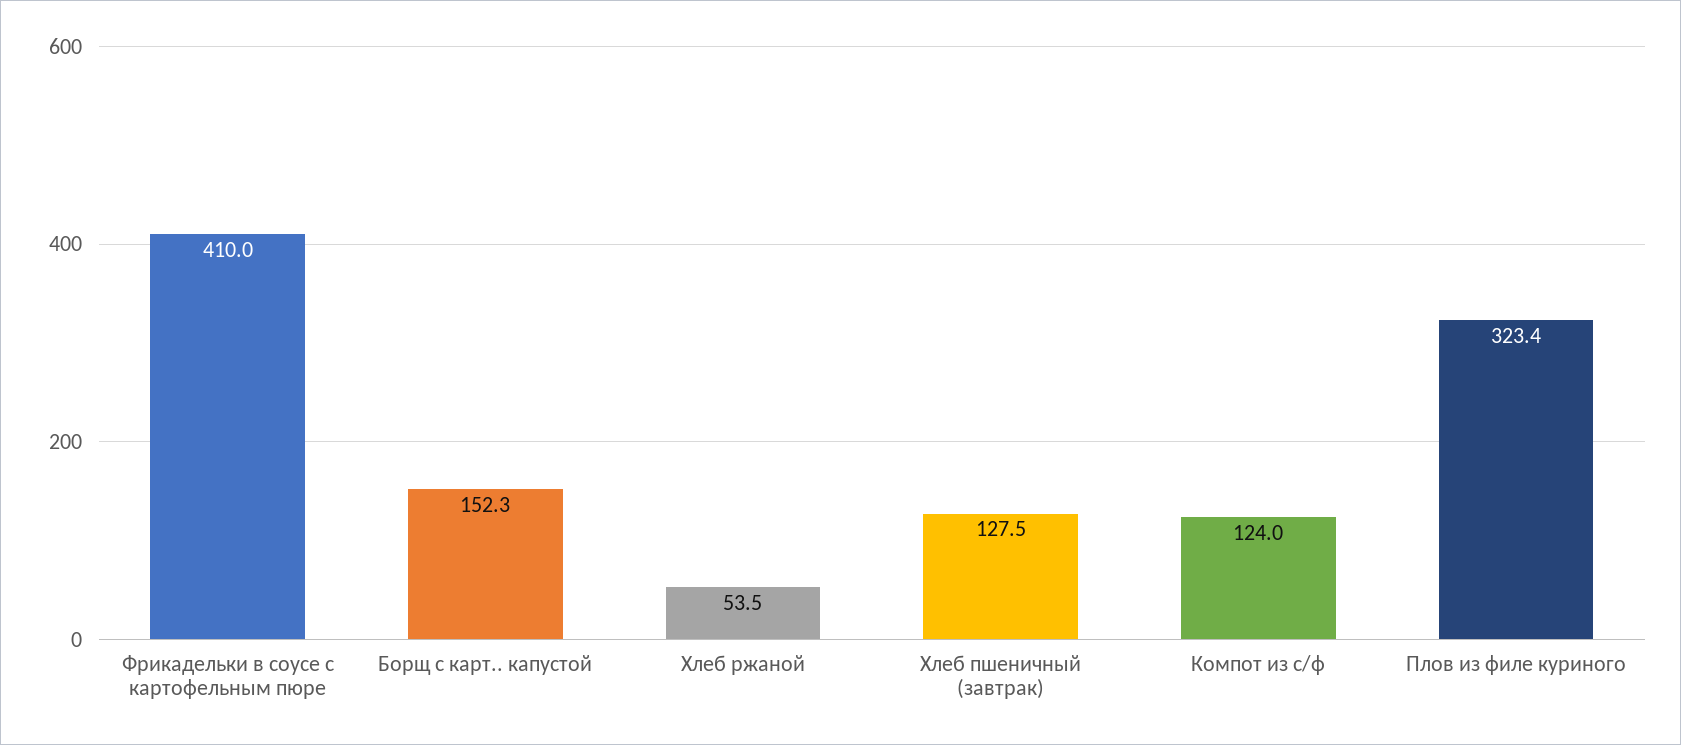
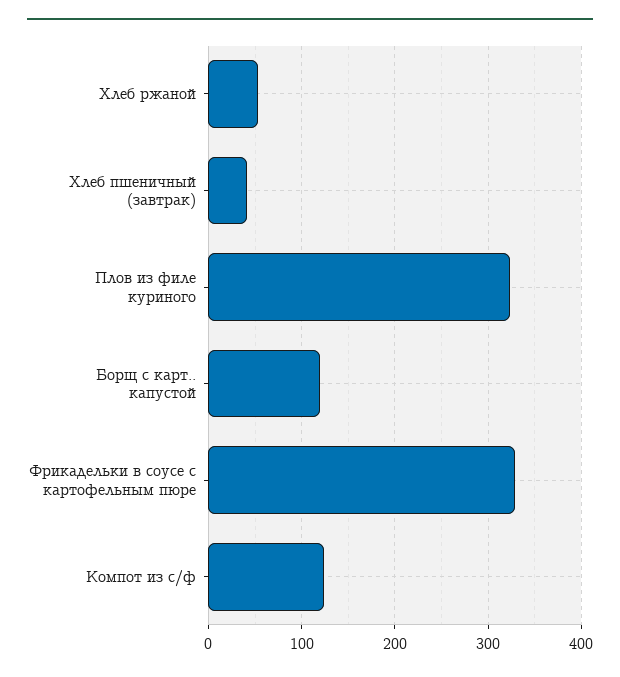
  {
-   "Фрикадельки в соусе с картофельным пюре": 410,
+   "Фрикадельки в соусе с картофельным пюре": 330,
-   "Борщ с карт.. капустой": 152.3,
+   "Борщ с карт.. капустой": 120,
    "Хлеб ржаной": 53.5,
-   "Хлеб пшеничный (завтрак)": 127.5,
+   "Хлеб пшеничный (завтрак)": 40,
    "Компот из с/ф": 124,
    "Плов из филе куриного": 323.4
  }

